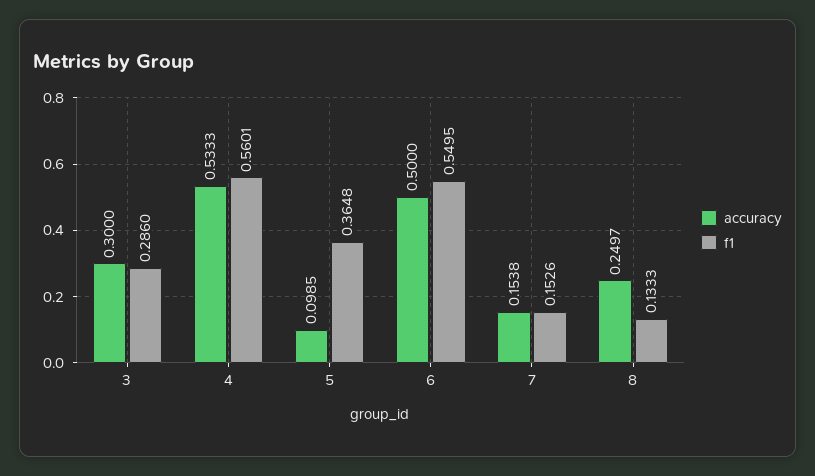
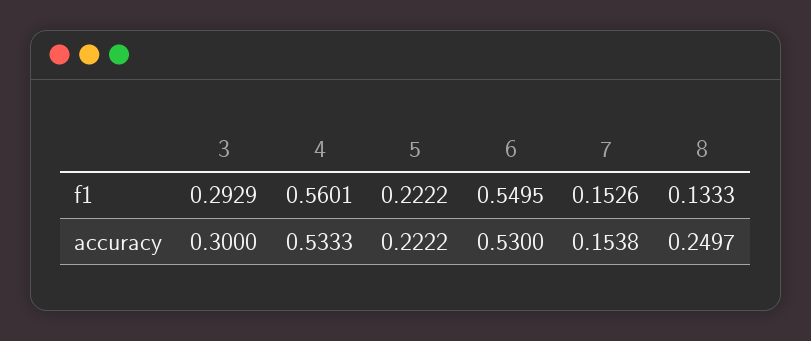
  {
    "accuracy": {
      "3": 0.3,
      "4": 0.5333,
-     "5": 0.0985,
+     "5": 0.2222,
-     "6": 0.5,
+     "6": 0.53,
      "7": 0.1538,
      "8": 0.2497
    },
    "f1": {
-     "3": 0.286,
+     "3": 0.2929,
      "4": 0.5601,
-     "5": 0.3648,
+     "5": 0.2222,
      "6": 0.5495,
      "7": 0.1526,
      "8": 0.1333
    }
  }

